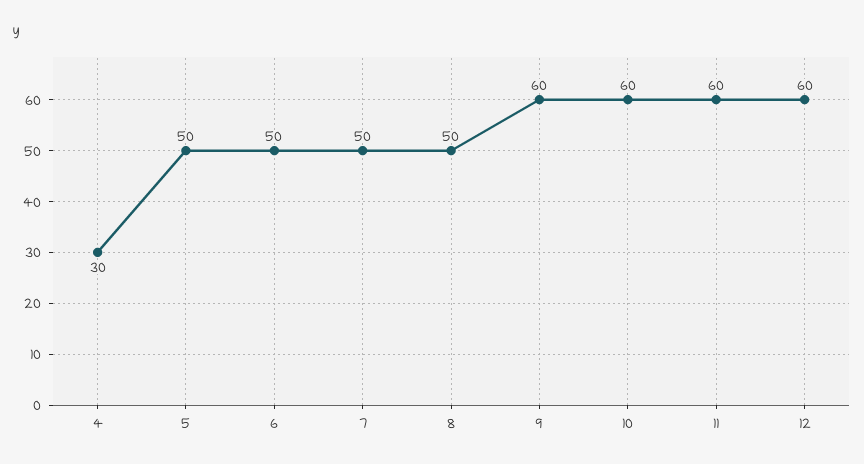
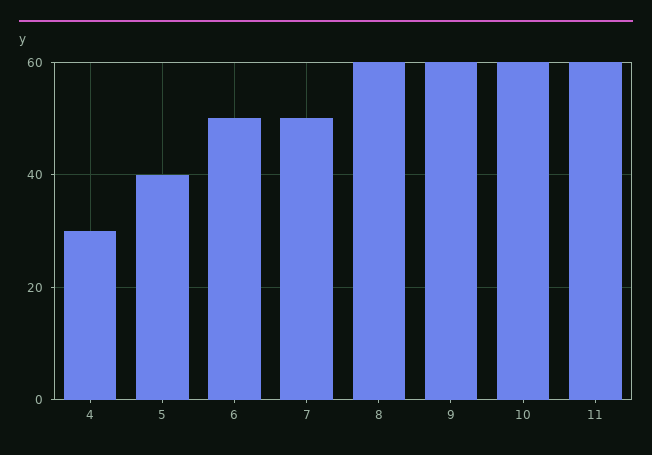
  {
    "4": 30,
-   "5": 50,
+   "5": 40,
    "6": 50,
    "7": 50,
-   "8": 50,
+   "8": 60,
    "9": 60,
    "10": 60,
-   "11": 60,
+   "11": 60
-   "12": 60
  }

